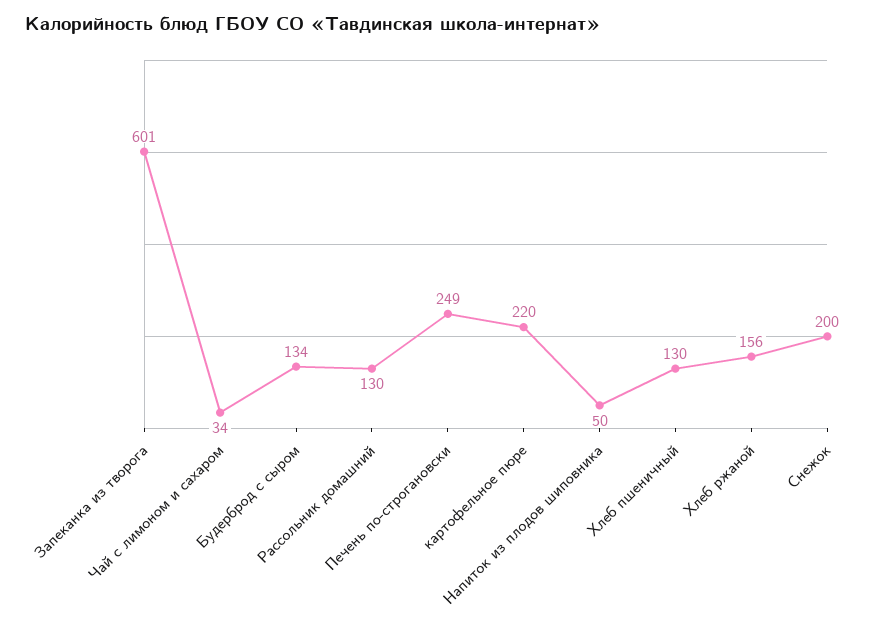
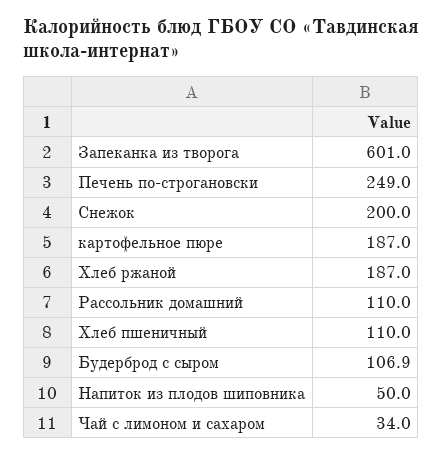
  {
    "Запеканка из творога": 601,
    "Чай с лимоном и сахаром": 34,
-   "Будерброд с сыром": 134,
+   "Будерброд с сыром": 106.9,
-   "Рассольник домашний": 130,
+   "Рассольник домашний": 110,
    "Печень по-строгановски": 249,
-   "картофельное пюре": 220,
+   "картофельное пюре": 187,
    "Напиток из плодов шиповника": 50,
-   "Хлеб пшеничный": 130,
+   "Хлеб пшеничный": 110,
-   "Хлеб ржаной": 156,
+   "Хлеб ржаной": 187,
    "Снежок": 200
  }

